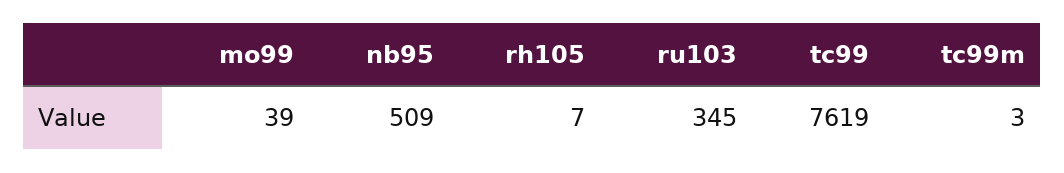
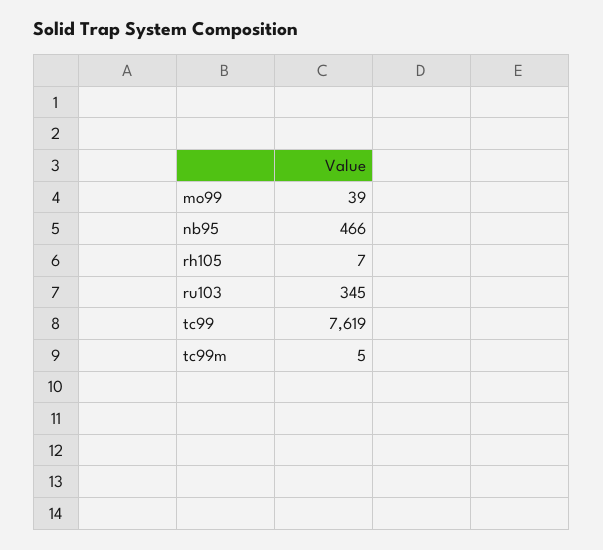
  {
    "mo99": 39,
-   "nb95": 509,
+   "nb95": 466,
    "rh105": 7,
    "ru103": 345,
    "tc99": 7619,
-   "tc99m": 3
+   "tc99m": 5
  }

